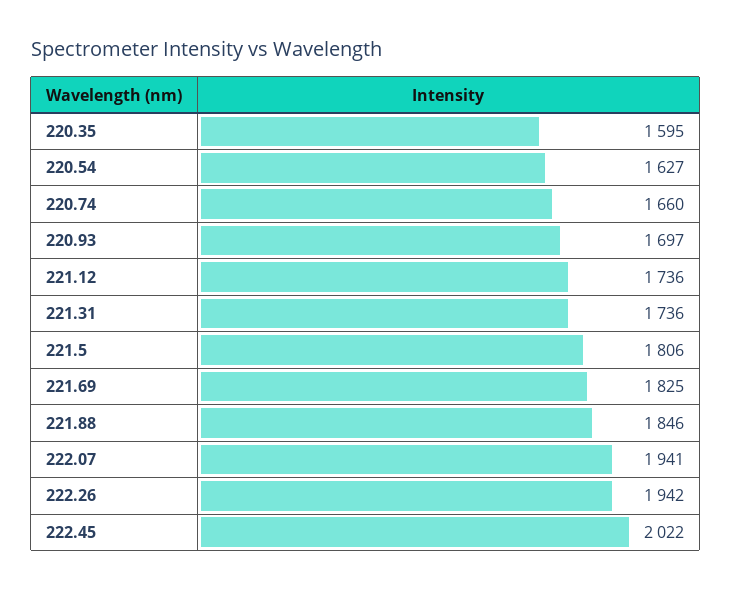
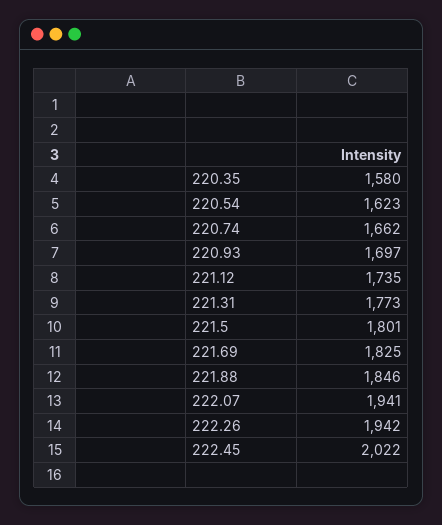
  {
-   "220.35": 1595,
+   "220.35": 1580,
-   "220.54": 1627,
+   "220.54": 1623,
-   "220.74": 1660,
+   "220.74": 1662,
    "220.93": 1697,
-   "221.12": 1736,
+   "221.12": 1735,
-   "221.31": 1736,
+   "221.31": 1773,
-   "221.5": 1806,
+   "221.5": 1801,
    "221.69": 1825,
    "221.88": 1846,
    "222.07": 1941,
    "222.26": 1942,
    "222.45": 2022
  }

